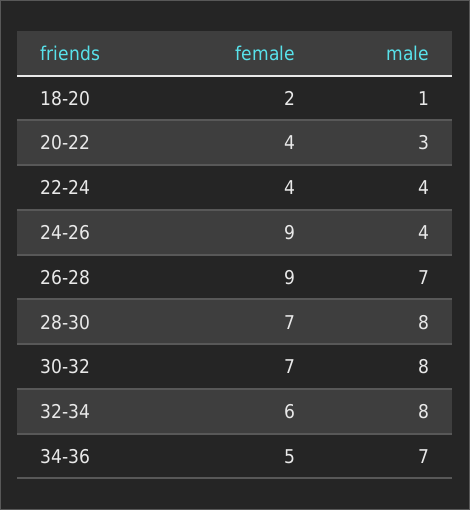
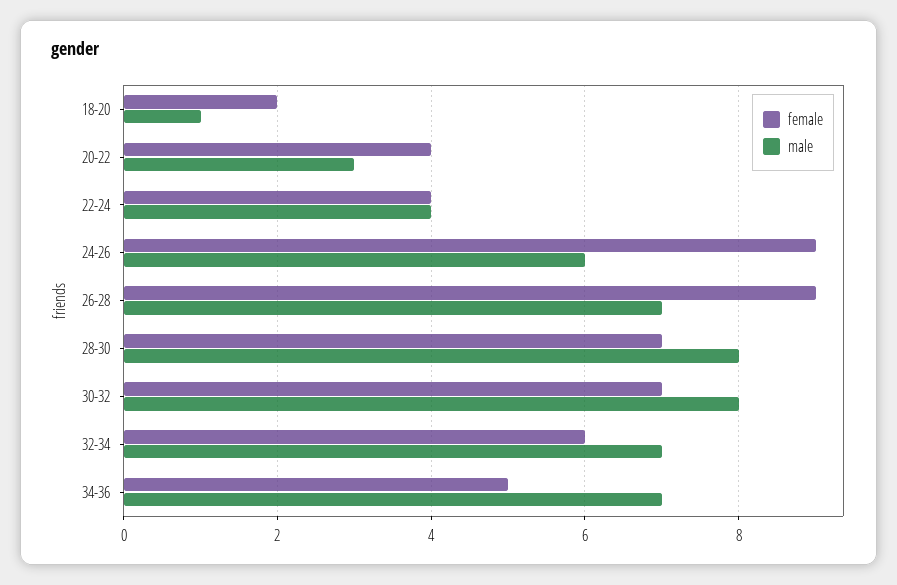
  {
    "female": {
      "18-20": 2,
      "20-22": 4,
      "22-24": 4,
      "24-26": 9,
      "26-28": 9,
      "28-30": 7,
      "30-32": 7,
      "32-34": 6,
      "34-36": 5
    },
    "male": {
      "18-20": 1,
      "20-22": 3,
      "22-24": 4,
-     "24-26": 4,
+     "24-26": 6,
      "26-28": 7,
      "28-30": 8,
      "30-32": 8,
-     "32-34": 8,
+     "32-34": 7,
      "34-36": 7
    }
  }

